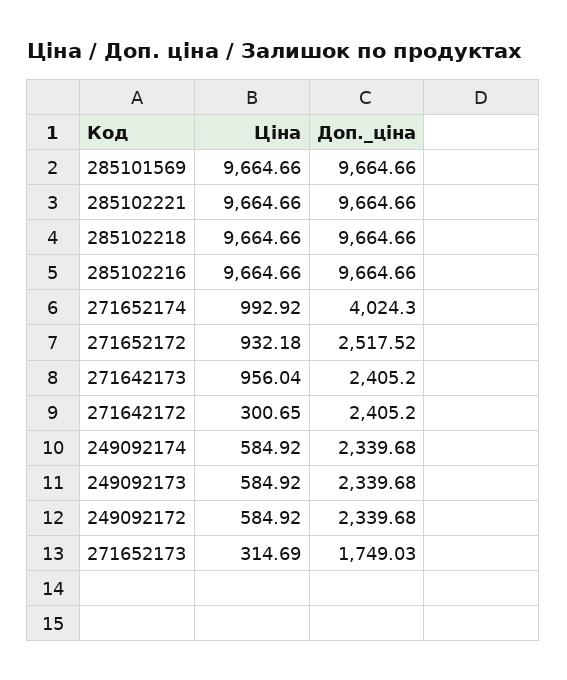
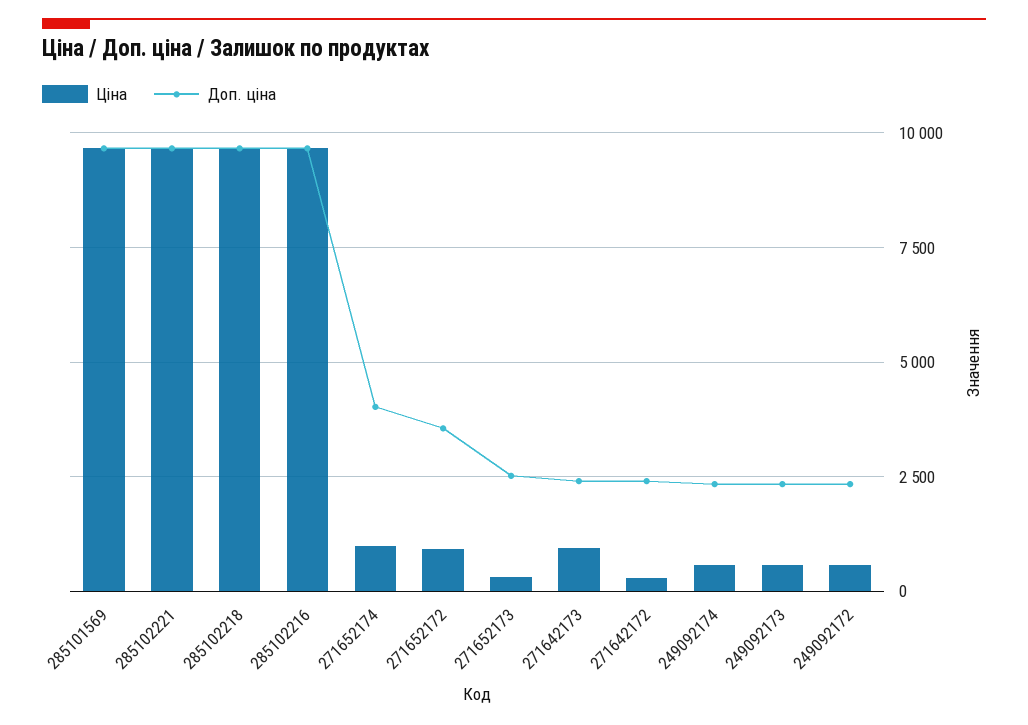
  {
    "Ціна": {
      "285101569": 9664.66,
      "285102221": 9664.66,
      "285102218": 9664.66,
      "285102216": 9664.66,
      "271652174": 992.92,
      "271652172": 932.18,
      "271642173": 956.04,
      "271642172": 300.65,
      "249092174": 584.92,
      "249092173": 584.92,
      "249092172": 584.92,
      "271652173": 314.69
    },
    "Доп._ціна": {
      "285101569": 9664.66,
      "285102221": 9664.66,
      "285102218": 9664.66,
      "285102216": 9664.66,
      "271652174": 4024.3,
-     "271652172": 2517.52,
+     "271652172": 3500,
      "271642173": 2405.2,
      "271642172": 2405.2,
      "249092174": 2339.68,
      "249092173": 2339.68,
      "249092172": 2339.68,
-     "271652173": 1749.03
+     "271652173": 2500
    }
  }

